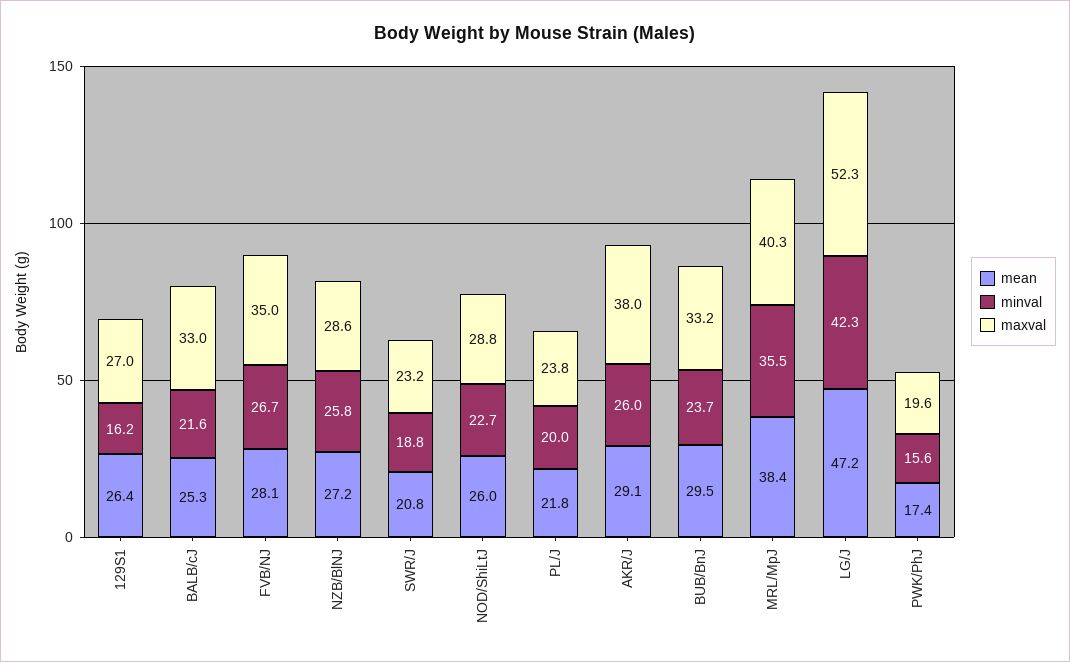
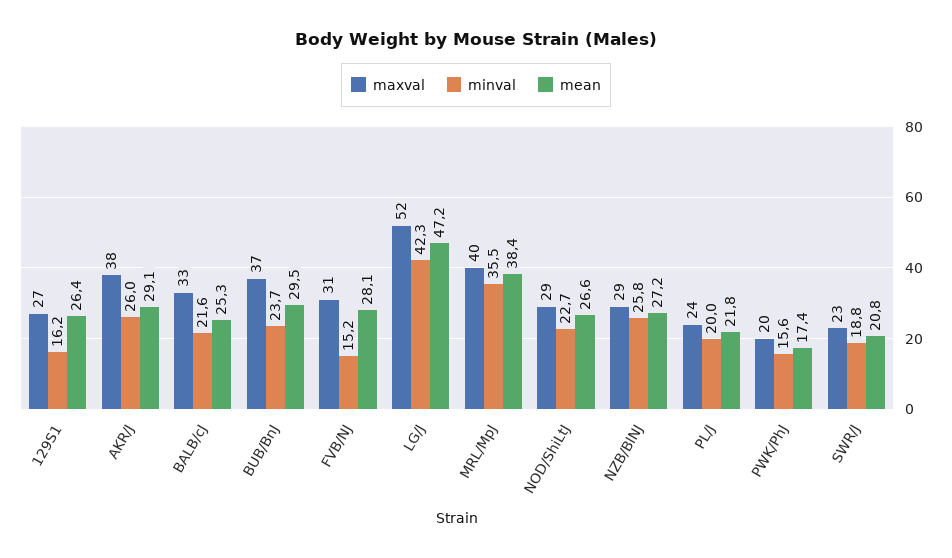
  {
    "mean": {
      "129S1": 26.4,
      "BALB/cJ": 25.3,
      "FVB/NJ": 28.1,
      "NZB/BlNJ": 27.2,
      "SWR/J": 20.8,
-     "NOD/ShiLtJ": 26,
+     "NOD/ShiLtJ": 26.6,
      "PL/J": 21.8,
      "AKR/J": 29.1,
      "BUB/BnJ": 29.5,
      "MRL/MpJ": 38.4,
      "LG/J": 47.2,
      "PWK/PhJ": 17.4
    },
    "minval": {
      "129S1": 16.2,
      "BALB/cJ": 21.6,
-     "FVB/NJ": 26.7,
+     "FVB/NJ": 15.2,
      "NZB/BlNJ": 25.8,
      "SWR/J": 18.8,
      "NOD/ShiLtJ": 22.7,
      "PL/J": 20,
      "AKR/J": 26,
      "BUB/BnJ": 23.7,
      "MRL/MpJ": 35.5,
      "LG/J": 42.3,
      "PWK/PhJ": 15.6
    },
    "maxval": {
      "129S1": 27,
      "BALB/cJ": 33,
-     "FVB/NJ": 35,
+     "FVB/NJ": 31,
      "NZB/BlNJ": 28.6,
      "SWR/J": 23.2,
      "NOD/ShiLtJ": 28.8,
      "PL/J": 23.8,
      "AKR/J": 38,
-     "BUB/BnJ": 33.2,
+     "BUB/BnJ": 37,
      "MRL/MpJ": 40.3,
      "LG/J": 52.3,
      "PWK/PhJ": 19.6
    }
  }

